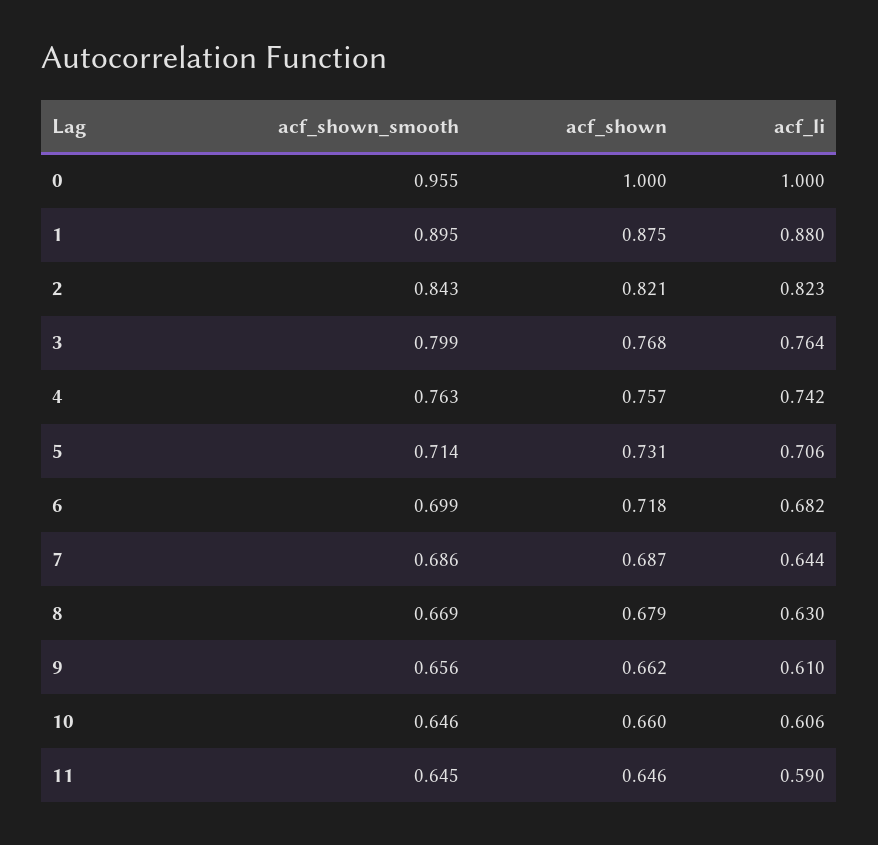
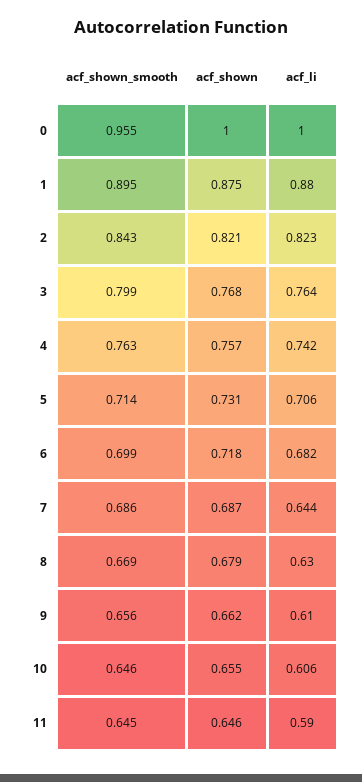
  {
    "acf_shown_smooth": {
      "0": 0.955,
      "1": 0.895,
      "2": 0.843,
      "3": 0.799,
      "4": 0.763,
      "5": 0.714,
      "6": 0.699,
      "7": 0.686,
      "8": 0.669,
      "9": 0.656,
      "10": 0.646,
      "11": 0.645
    },
    "acf_shown": {
      "0": 1,
      "1": 0.875,
      "2": 0.821,
      "3": 0.768,
      "4": 0.757,
      "5": 0.731,
      "6": 0.718,
      "7": 0.687,
      "8": 0.679,
      "9": 0.662,
-     "10": 0.66,
+     "10": 0.655,
      "11": 0.646
    },
    "acf_li": {
      "0": 1,
      "1": 0.88,
      "2": 0.823,
      "3": 0.764,
      "4": 0.742,
      "5": 0.706,
      "6": 0.682,
      "7": 0.644,
      "8": 0.63,
      "9": 0.61,
      "10": 0.606,
      "11": 0.59
    }
  }

